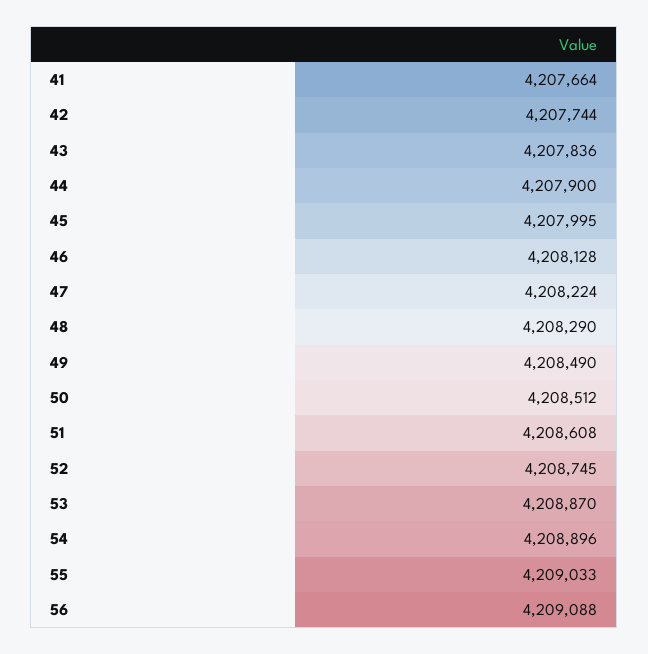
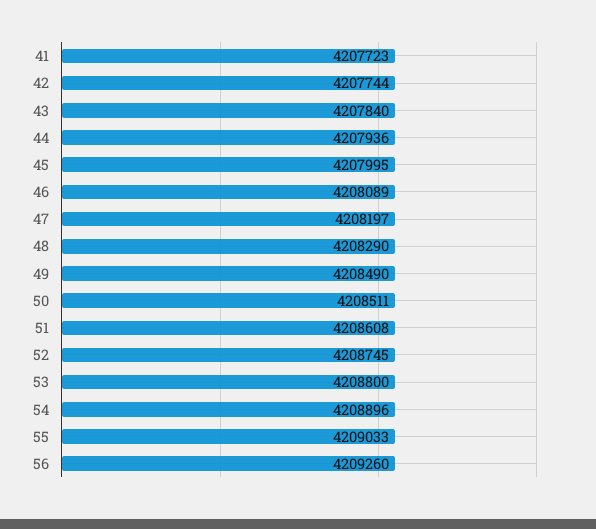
  {
-   "41": 4207664,
+   "41": 4207723,
    "42": 4207744,
-   "43": 4207836,
+   "43": 4207840,
-   "44": 4207900,
+   "44": 4207936,
    "45": 4207995,
-   "46": 4208128,
+   "46": 4208089,
-   "47": 4208224,
+   "47": 4208197,
    "48": 4208290,
    "49": 4208490,
-   "50": 4208512,
+   "50": 4208511,
    "51": 4208608,
    "52": 4208745,
-   "53": 4208870,
+   "53": 4208800,
    "54": 4208896,
    "55": 4209033,
-   "56": 4209088
+   "56": 4209260
  }

